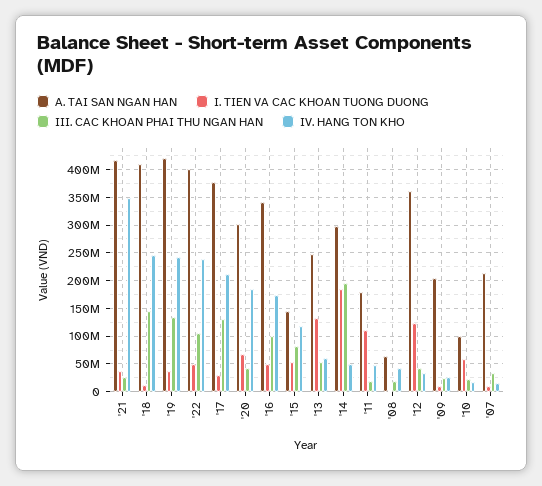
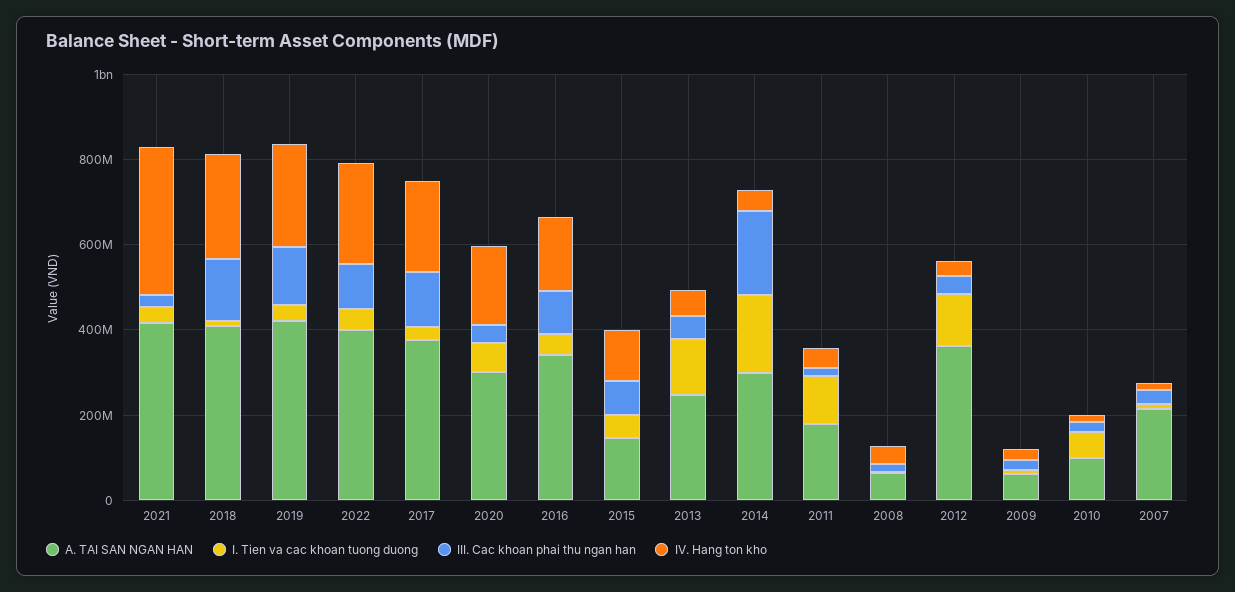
  {
    "A. TAI SAN NGAN HAN": {
      "'21": 425000000,
      "'18": 400000000,
      "'19": 425000000,
      "'22": 400000000,
      "'17": 375000000,
      "'20": 300000000,
      "'16": 350000000,
      "'15": 150000000,
      "'13": 250000000,
      "'14": 300000000,
      "'11": 175000000,
      "'08": 75000000,
      "'12": 350000000,
-     "'09": 200000000,
+     "'09": 50000000,
      "'10": 100000000,
      "'07": 225000000
    },
    "I. TIEN VA CAC KHOAN TUONG DUONG": {
      "'21": 50000000,
      "'18": 0,
      "'19": 50000000,
      "'22": 50000000,
      "'17": 25000000,
      "'20": 75000000,
      "'16": 50000000,
      "'15": 50000000,
      "'13": 125000000,
      "'14": 175000000,
      "'11": 100000000,
      "'08": 0,
      "'12": 125000000,
      "'09": 0,
      "'10": 50000000,
      "'07": 0
    },
    "III. CAC KHOAN PHAI THU NGAN HAN": {
      "'21": 25000000,
      "'18": 150000000,
      "'19": 125000000,
      "'22": 100000000,
      "'17": 125000000,
      "'20": 50000000,
      "'16": 100000000,
      "'15": 75000000,
      "'13": 50000000,
      "'14": 200000000,
      "'11": 25000000,
      "'08": 25000000,
      "'12": 50000000,
      "'09": 25000000,
      "'10": 25000000,
      "'07": 25000000
    },
    "IV. HANG TON KHO": {
      "'21": 350000000,
      "'18": 250000000,
      "'19": 250000000,
      "'22": 250000000,
      "'17": 200000000,
      "'20": 175000000,
      "'16": 175000000,
      "'15": 125000000,
      "'13": 50000000,
      "'14": 50000000,
      "'11": 50000000,
      "'08": 50000000,
      "'12": 25000000,
      "'09": 25000000,
      "'10": 25000000,
      "'07": 25000000
    }
  }

